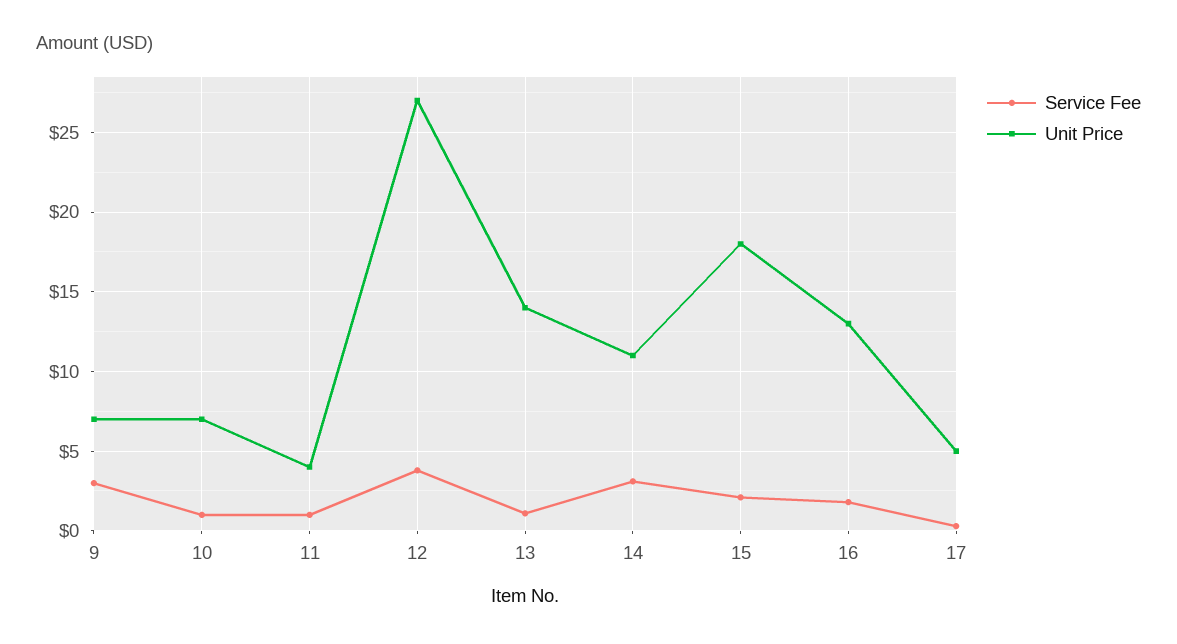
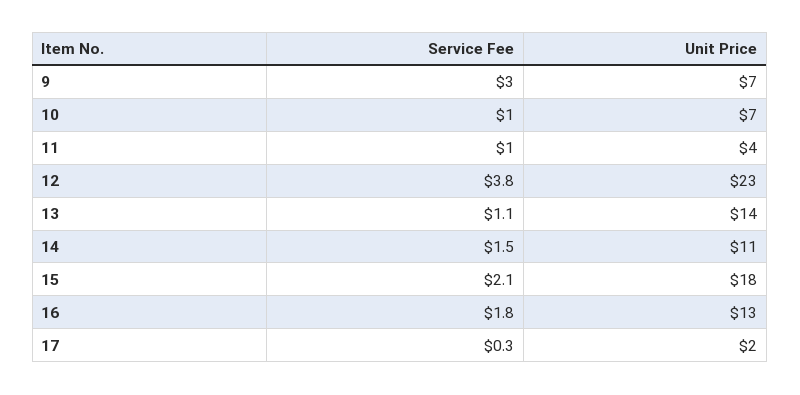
  {
    "Service Fee": {
      "9": 3,
      "10": 1,
      "11": 1,
      "12": 3.8,
      "13": 1.1,
-     "14": 3,
+     "14": 1.5,
      "15": 2.1,
      "16": 1.8,
      "17": 0.3
    },
    "Unit Price": {
      "9": 7,
      "10": 7,
      "11": 4,
-     "12": 27,
+     "12": 23,
      "13": 14,
      "14": 11,
      "15": 18,
      "16": 13,
-     "17": 5
+     "17": 2
    }
  }

